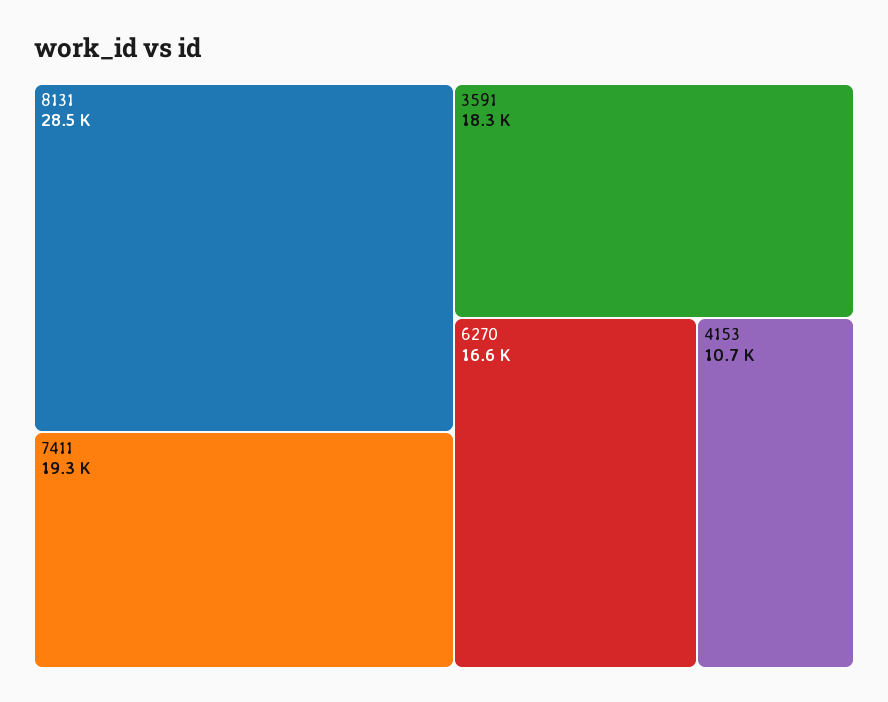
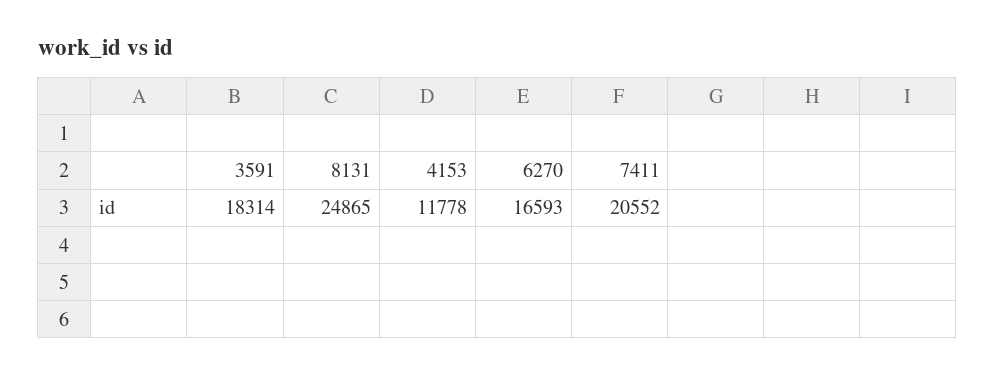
  {
-   "8131": 28500,
+   "8131": 24865,
-   "7411": 19300,
+   "7411": 20552,
    "3591": 18314,
    "6270": 16593,
-   "4153": 10700
+   "4153": 11778
  }

